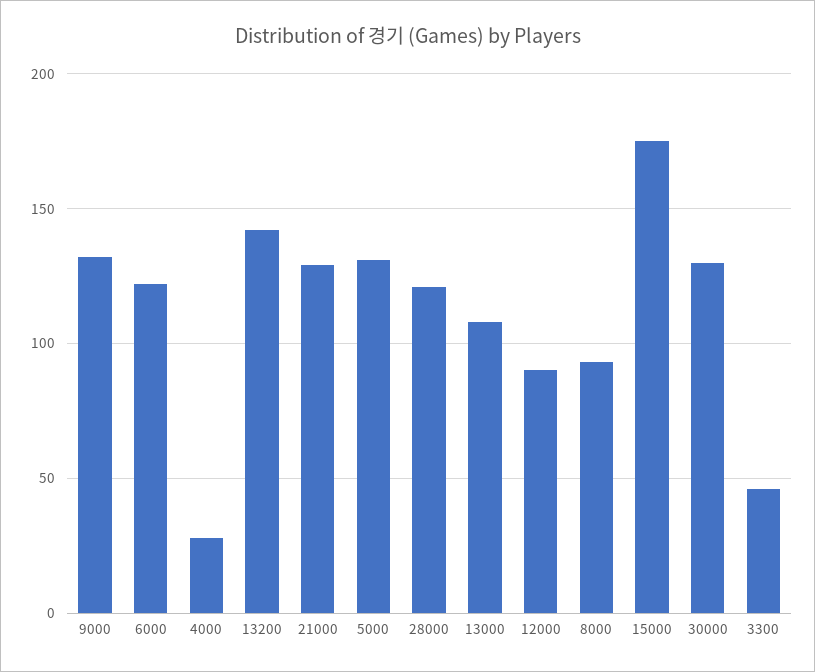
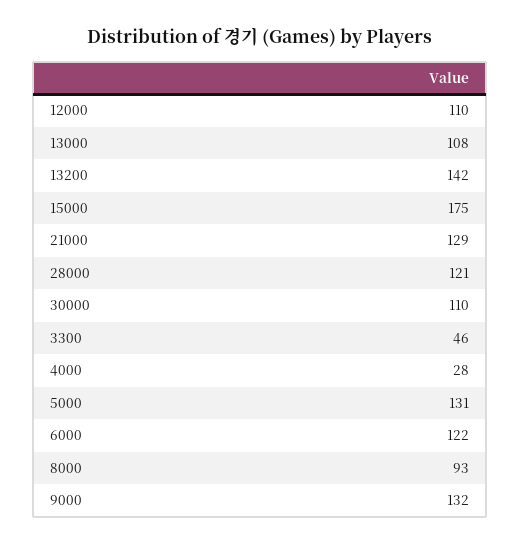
  {
    "9000": 132,
    "6000": 122,
    "4000": 28,
    "13200": 142,
    "21000": 129,
    "5000": 131,
    "28000": 121,
    "13000": 108,
-   "12000": 90,
+   "12000": 110,
    "8000": 93,
    "15000": 175,
-   "30000": 130,
+   "30000": 110,
    "3300": 46
  }

